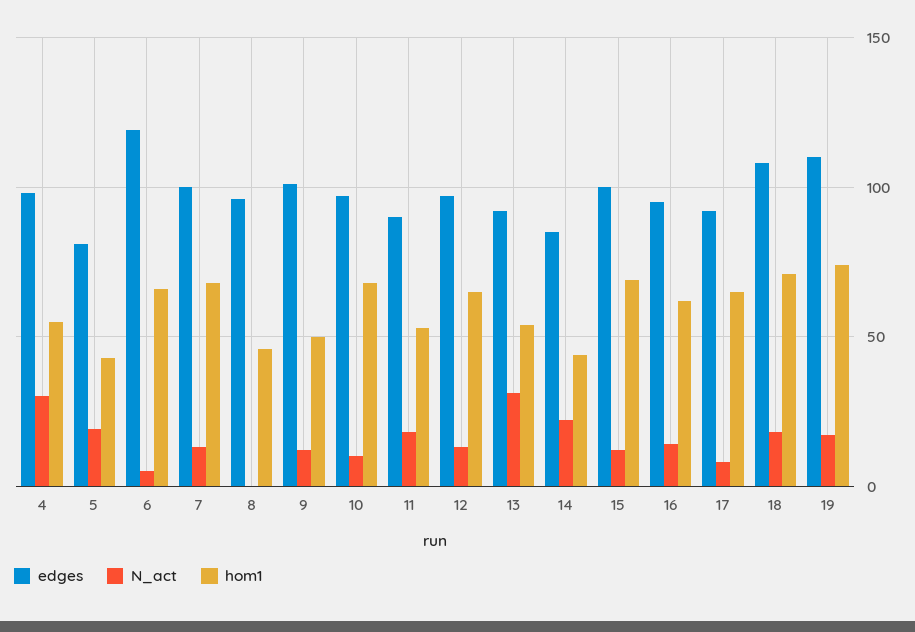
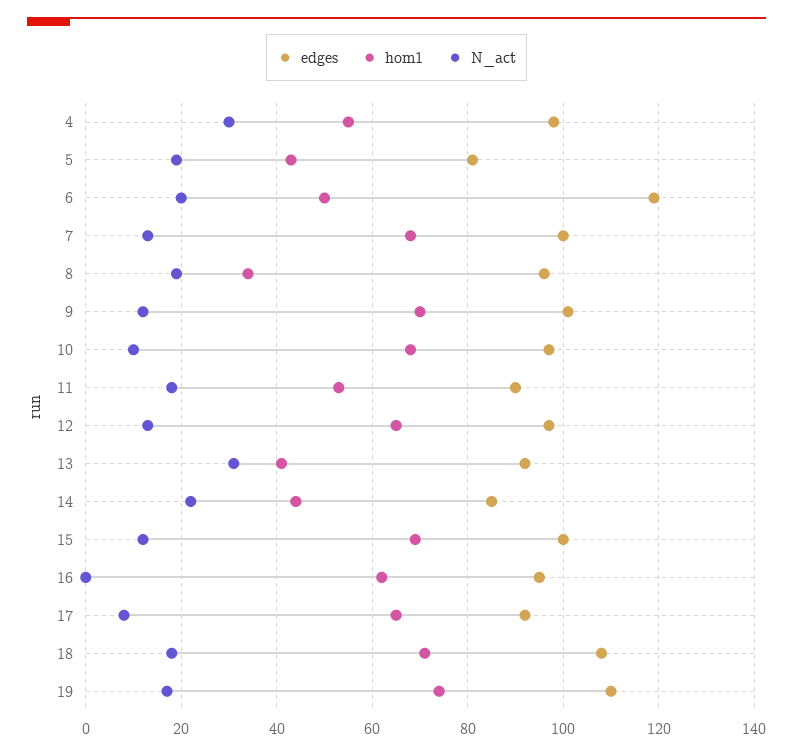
  {
    "edges": {
      "4": 100,
      "5": 80,
      "6": 120,
      "7": 100,
      "8": 95,
      "9": 100,
      "10": 95,
      "11": 90,
      "12": 95,
      "13": 90,
      "14": 85,
      "15": 100,
      "16": 95,
      "17": 90,
      "18": 110,
      "19": 110
    },
    "N_act": {
      "4": 30,
      "5": 20,
-     "6": 5,
+     "6": 20,
      "7": 15,
-     "8": 0,
+     "8": 20,
      "9": 10,
      "10": 10,
      "11": 20,
      "12": 15,
      "13": 30,
      "14": 20,
      "15": 10,
-     "16": 15,
+     "16": 0,
      "17": 10,
      "18": 20,
      "19": 15
    },
    "hom1": {
      "4": 55,
      "5": 45,
-     "6": 65,
+     "6": 50,
      "7": 70,
-     "8": 45,
+     "8": 35,
-     "9": 50,
+     "9": 70,
      "10": 70,
      "11": 55,
      "12": 65,
-     "13": 55,
+     "13": 40,
      "14": 45,
      "15": 70,
      "16": 60,
      "17": 65,
      "18": 70,
      "19": 75
    }
  }

